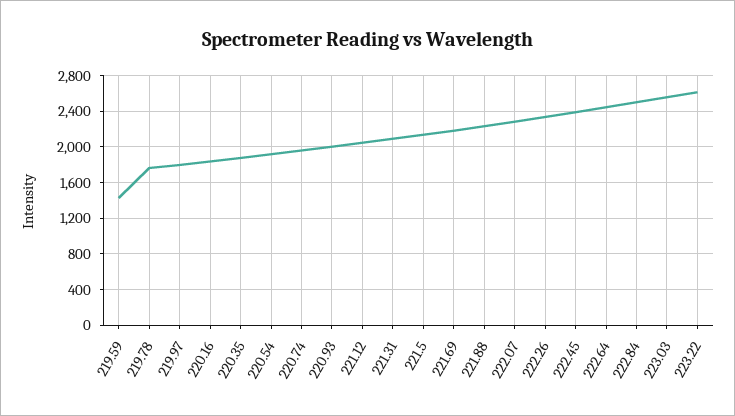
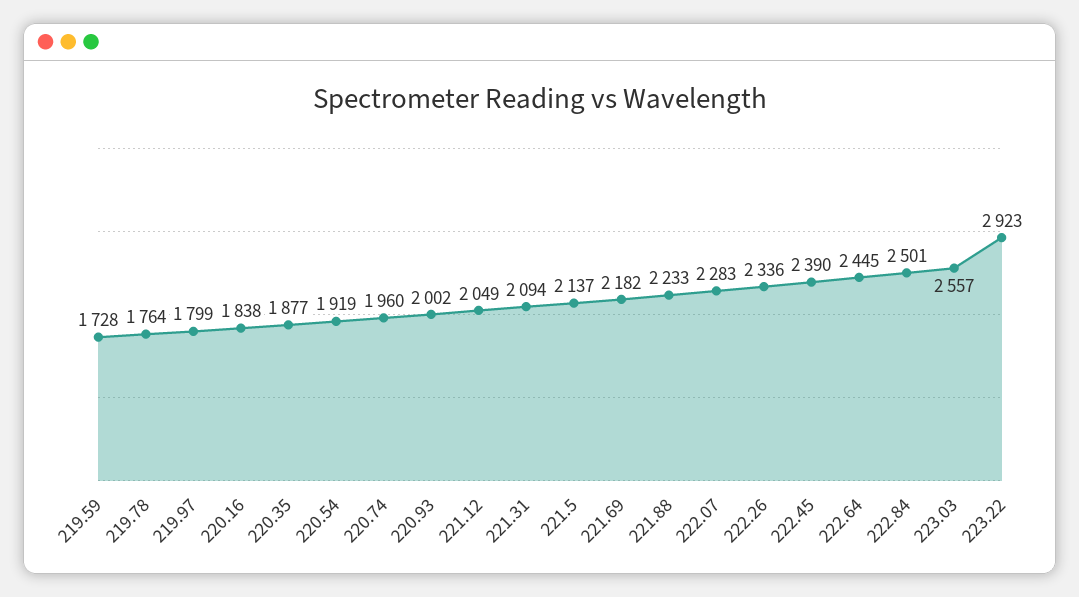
  {
-   "219.59": 1400,
+   "219.59": 1728,
    "219.78": 1764,
    "219.97": 1799,
    "220.16": 1838,
    "220.35": 1877,
    "220.54": 1919,
    "220.74": 1960,
    "220.93": 2002,
    "221.12": 2049,
    "221.31": 2094,
    "221.5": 2137,
    "221.69": 2182,
    "221.88": 2233,
    "222.07": 2283,
    "222.26": 2336,
    "222.45": 2390,
    "222.64": 2445,
    "222.84": 2501,
    "223.03": 2557,
-   "223.22": 2600
+   "223.22": 2923
  }

